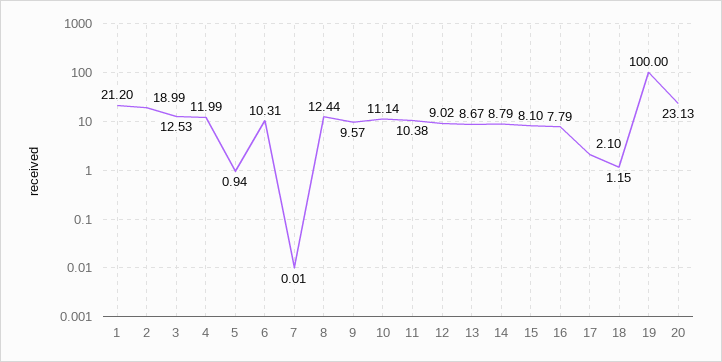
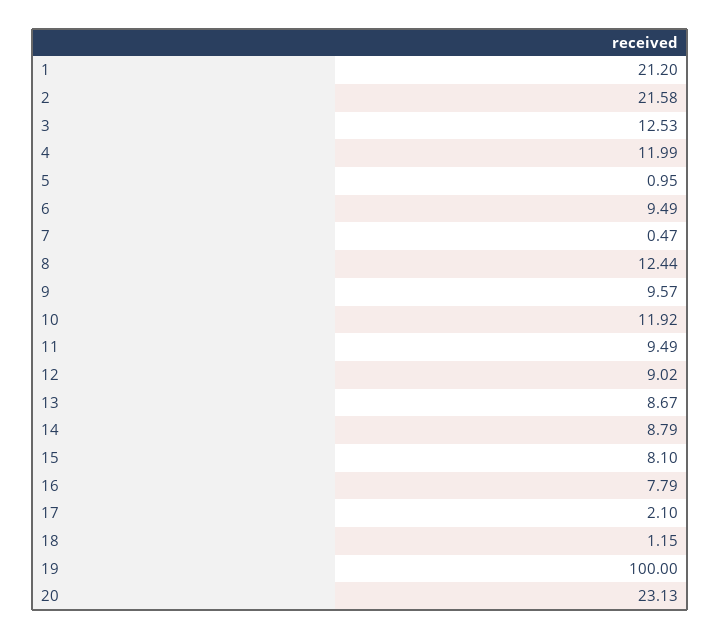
  {
    "1": 21.2,
-   "2": 18.99,
+   "2": 21.58,
    "3": 12.53,
    "4": 11.99,
-   "5": 0.94,
+   "5": 0.95,
-   "6": 10.31,
+   "6": 9.49,
-   "7": 0.01,
+   "7": 0.47,
    "8": 12.44,
    "9": 9.57,
-   "10": 11.14,
+   "10": 11.92,
-   "11": 10.38,
+   "11": 9.49,
    "12": 9.02,
    "13": 8.67,
    "14": 8.79,
    "15": 8.1,
    "16": 7.79,
    "17": 2.1,
    "18": 1.15,
    "19": 100,
    "20": 23.13
  }

